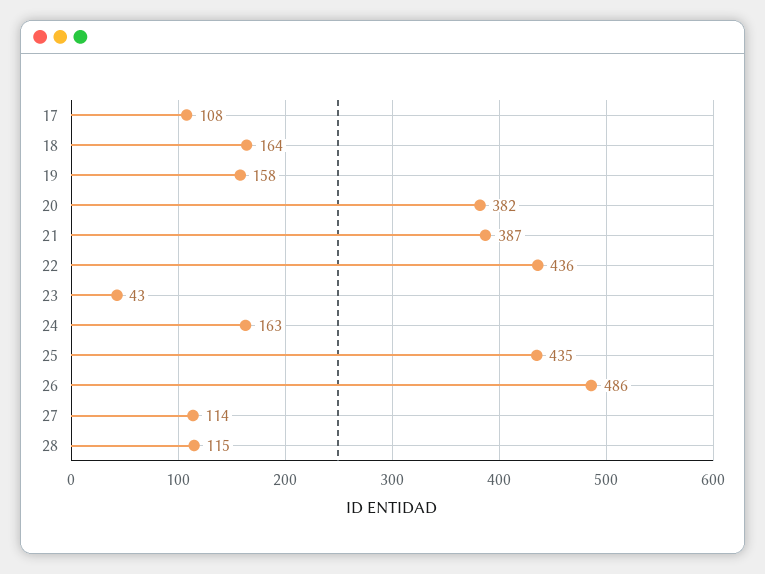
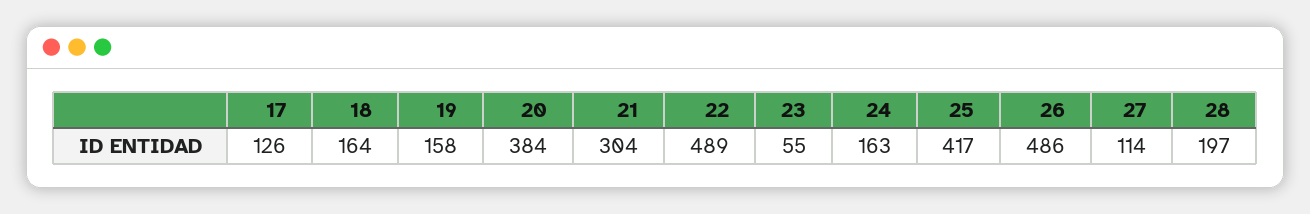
  {
-   "17": 108,
+   "17": 126,
    "18": 164,
    "19": 158,
-   "20": 382,
+   "20": 384,
-   "21": 387,
+   "21": 304,
-   "22": 436,
+   "22": 489,
-   "23": 43,
+   "23": 55,
    "24": 163,
-   "25": 435,
+   "25": 417,
    "26": 486,
    "27": 114,
-   "28": 115
+   "28": 197
  }

